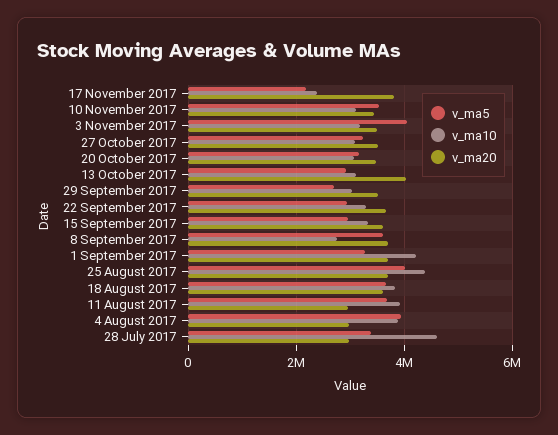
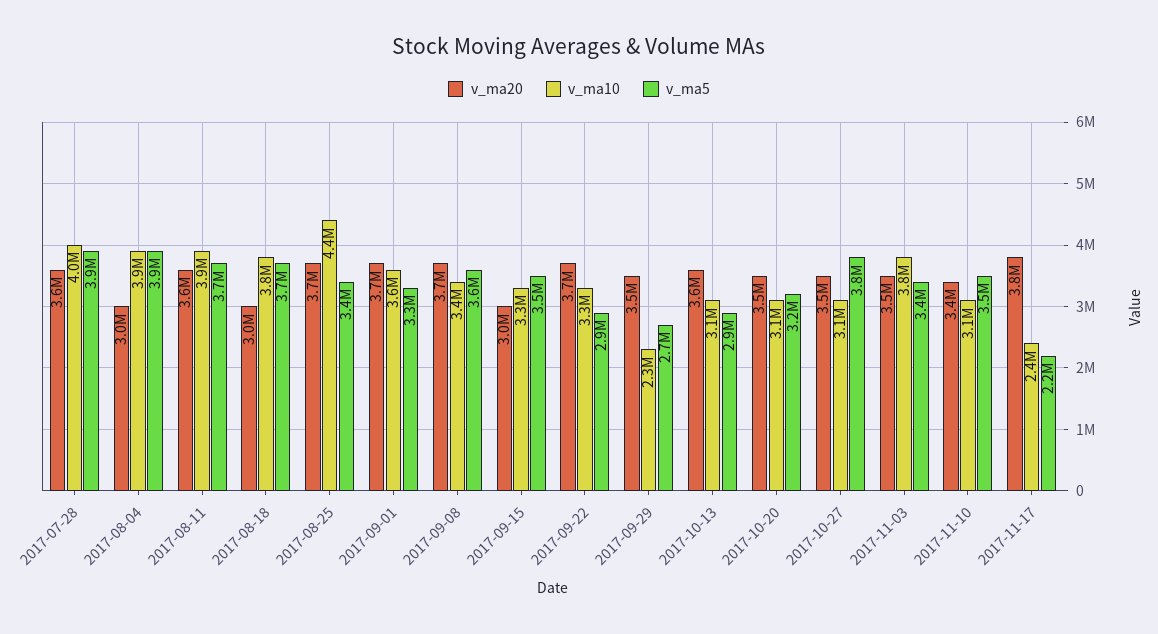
  {
    "v_ma5": {
      "17 November 2017": 2200000,
      "10 November 2017": 3500000,
-     "3 November 2017": 4000000,
+     "3 November 2017": 3400000,
-     "27 October 2017": 3200000,
+     "27 October 2017": 3800000,
      "20 October 2017": 3200000,
      "13 October 2017": 2900000,
      "29 September 2017": 2700000,
      "22 September 2017": 2900000,
-     "15 September 2017": 3000000,
+     "15 September 2017": 3500000,
      "8 September 2017": 3600000,
      "1 September 2017": 3300000,
-     "25 August 2017": 4000000,
+     "25 August 2017": 3400000,
      "18 August 2017": 3700000,
      "11 August 2017": 3700000,
      "4 August 2017": 3900000,
-     "28 July 2017": 3400000
+     "28 July 2017": 3900000
    },
    "v_ma10": {
      "17 November 2017": 2400000,
      "10 November 2017": 3100000,
-     "3 November 2017": 3200000,
+     "3 November 2017": 3800000,
      "27 October 2017": 3100000,
      "20 October 2017": 3100000,
      "13 October 2017": 3100000,
-     "29 September 2017": 3000000,
+     "29 September 2017": 2300000,
      "22 September 2017": 3300000,
      "15 September 2017": 3300000,
-     "8 September 2017": 2800000,
+     "8 September 2017": 3400000,
-     "1 September 2017": 4200000,
+     "1 September 2017": 3600000,
      "25 August 2017": 4400000,
      "18 August 2017": 3800000,
      "11 August 2017": 3900000,
      "4 August 2017": 3900000,
-     "28 July 2017": 4600000
+     "28 July 2017": 4000000
    },
    "v_ma20": {
      "17 November 2017": 3800000,
      "10 November 2017": 3400000,
      "3 November 2017": 3500000,
      "27 October 2017": 3500000,
      "20 October 2017": 3500000,
-     "13 October 2017": 4000000,
+     "13 October 2017": 3600000,
      "29 September 2017": 3500000,
      "22 September 2017": 3700000,
-     "15 September 2017": 3600000,
+     "15 September 2017": 3000000,
      "8 September 2017": 3700000,
      "1 September 2017": 3700000,
      "25 August 2017": 3700000,
-     "18 August 2017": 3600000,
+     "18 August 2017": 3000000,
-     "11 August 2017": 3000000,
+     "11 August 2017": 3600000,
      "4 August 2017": 3000000,
-     "28 July 2017": 3000000
+     "28 July 2017": 3600000
    }
  }

